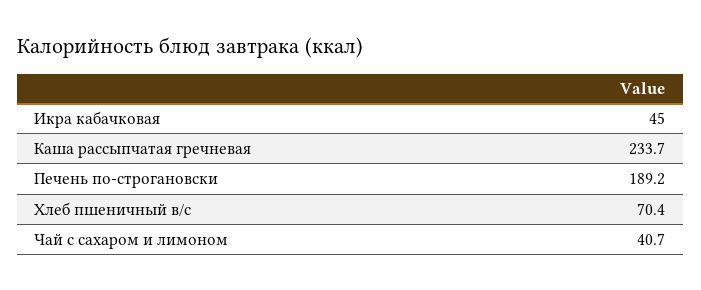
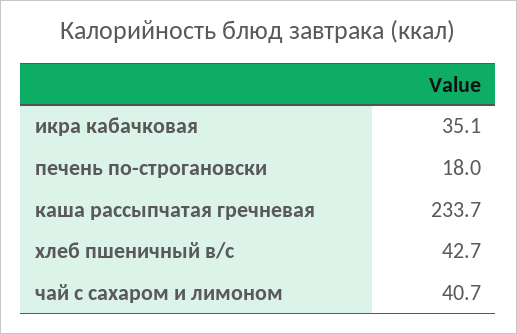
  {
-   "Икра кабачковая": 45,
+   "Икра кабачковая": 35.1,
    "Каша рассыпчатая гречневая": 233.7,
-   "Печень по-строгановски": 189.2,
+   "Печень по-строгановски": 18,
-   "Хлеб пшеничный в/с": 70.4,
+   "Хлеб пшеничный в/с": 42.7,
    "Чай с сахаром и лимоном": 40.7
  }

